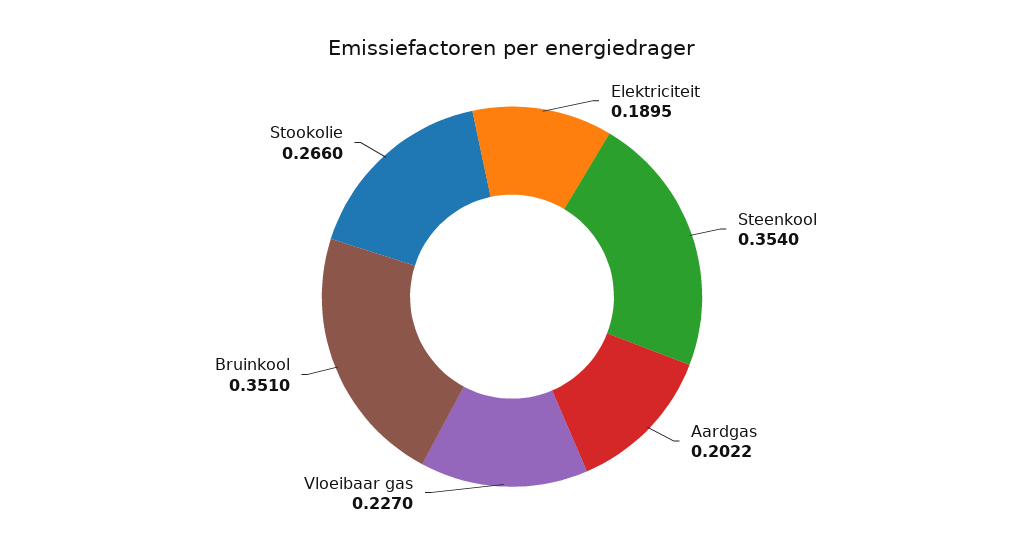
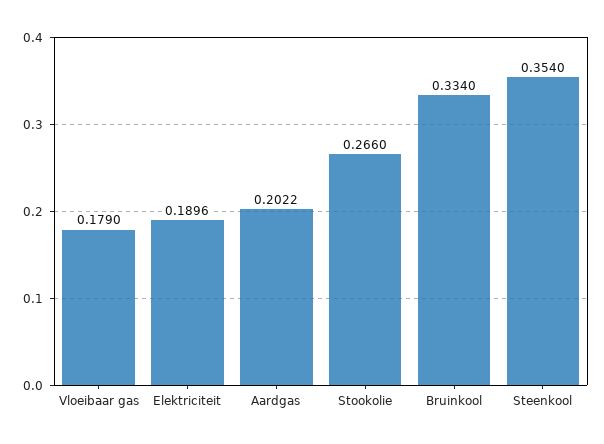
  {
-   "Elektriciteit": 0.1895,
+   "Elektriciteit": 0.1896,
    "Steenkool": 0.354,
    "Aardgas": 0.2022,
-   "Vloeibaar gas": 0.227,
+   "Vloeibaar gas": 0.179,
-   "Bruinkool": 0.351,
+   "Bruinkool": 0.334,
    "Stookolie": 0.266
  }

